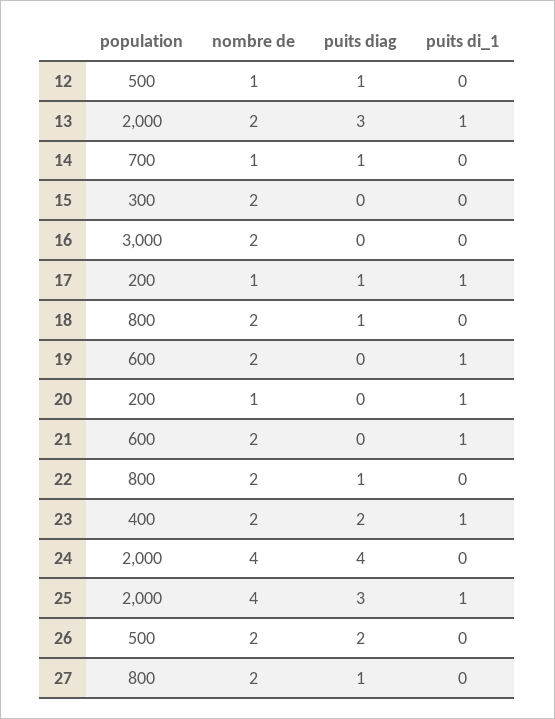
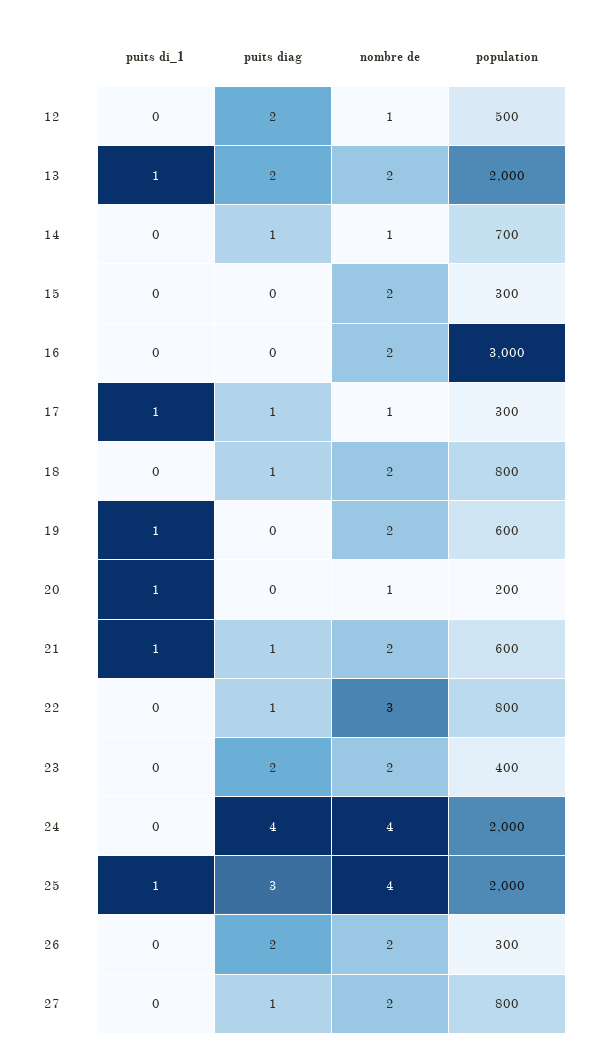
  {
    "population": {
      "12": 500,
      "13": 2000,
      "14": 700,
      "15": 300,
      "16": 3000,
-     "17": 200,
+     "17": 300,
      "18": 800,
      "19": 600,
      "20": 200,
      "21": 600,
      "22": 800,
      "23": 400,
      "24": 2000,
      "25": 2000,
-     "26": 500,
+     "26": 300,
      "27": 800
    },
    "nombre de": {
      "12": 1,
      "13": 2,
      "14": 1,
      "15": 2,
      "16": 2,
      "17": 1,
      "18": 2,
      "19": 2,
      "20": 1,
      "21": 2,
-     "22": 2,
+     "22": 3,
      "23": 2,
      "24": 4,
      "25": 4,
      "26": 2,
      "27": 2
    },
    "puits diag": {
-     "12": 1,
+     "12": 2,
-     "13": 3,
+     "13": 2,
      "14": 1,
      "15": 0,
      "16": 0,
      "17": 1,
      "18": 1,
      "19": 0,
      "20": 0,
-     "21": 0,
+     "21": 1,
      "22": 1,
      "23": 2,
      "24": 4,
      "25": 3,
      "26": 2,
      "27": 1
    },
    "puits di_1": {
      "12": 0,
      "13": 1,
      "14": 0,
      "15": 0,
      "16": 0,
      "17": 1,
      "18": 0,
      "19": 1,
      "20": 1,
      "21": 1,
      "22": 0,
-     "23": 1,
+     "23": 0,
      "24": 0,
      "25": 1,
      "26": 0,
      "27": 0
    }
  }

